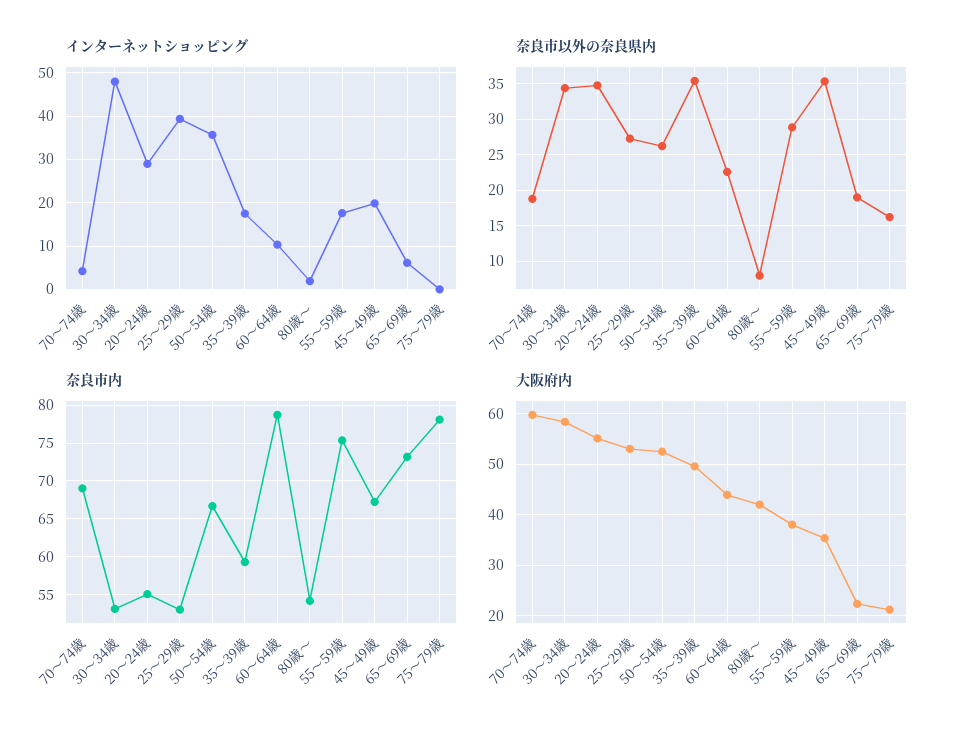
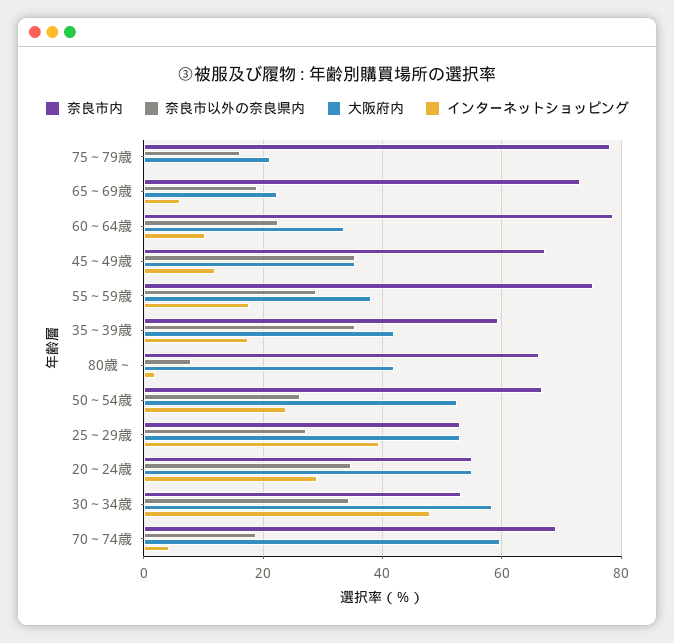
  {
    "インターネットショッピング": {
      "70～74歳": 4,
      "30～34歳": 48,
      "20～24歳": 28,
      "25～29歳": 40,
-     "50～54歳": 36,
+     "50～54歳": 24,
      "35～39歳": 18,
      "60～64歳": 10,
      "80歳～": 2,
      "55～59歳": 18,
-     "45～49歳": 20,
+     "45～49歳": 12,
      "65～69歳": 6,
      "75～79歳": 0
    },
    "奈良市以外の奈良県内": {
      "70～74歳": 19,
      "30～34歳": 34,
      "20～24歳": 35,
      "25～29歳": 27,
      "50～54歳": 26,
      "35～39歳": 35,
      "60～64歳": 23,
      "80歳～": 8,
      "55～59歳": 29,
      "45～49歳": 35,
      "65～69歳": 19,
      "75～79歳": 16
    },
    "奈良市内": {
      "70～74歳": 69,
      "30～34歳": 53,
      "20～24歳": 55,
      "25～29歳": 53,
      "50～54歳": 67,
      "35～39歳": 59,
      "60～64歳": 79,
-     "80歳～": 54,
+     "80歳～": 66,
      "55～59歳": 75,
      "45～49歳": 67,
      "65～69歳": 73,
      "75～79歳": 78
    },
    "大阪府内": {
      "70～74歳": 60,
      "30～34歳": 58,
      "20～24歳": 56,
      "25～29歳": 54,
      "50～54歳": 52,
-     "35～39歳": 50,
+     "35～39歳": 42,
-     "60～64歳": 44,
+     "60～64歳": 34,
      "80歳～": 42,
      "55～59歳": 38,
      "45～49歳": 36,
      "65～69歳": 22,
      "75～79歳": 22
    }
  }

